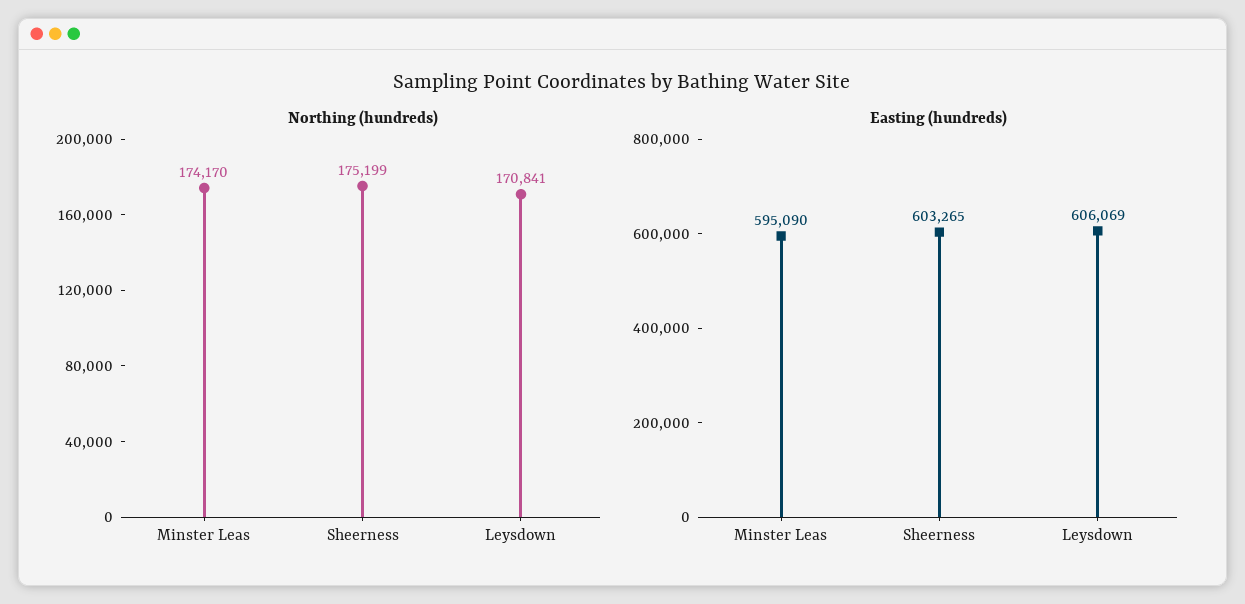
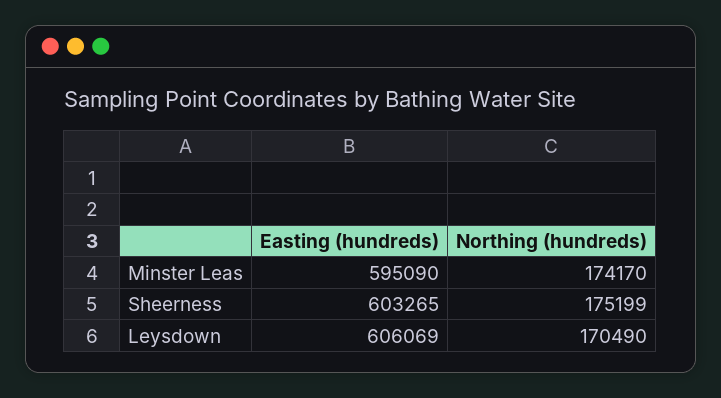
  {
    "Northing (hundreds)": {
      "Minster Leas": 174170,
      "Sheerness": 175199,
-     "Leysdown": 170841
+     "Leysdown": 170490
    },
    "Easting (hundreds)": {
      "Minster Leas": 595090,
      "Sheerness": 603265,
      "Leysdown": 606069
    }
  }

